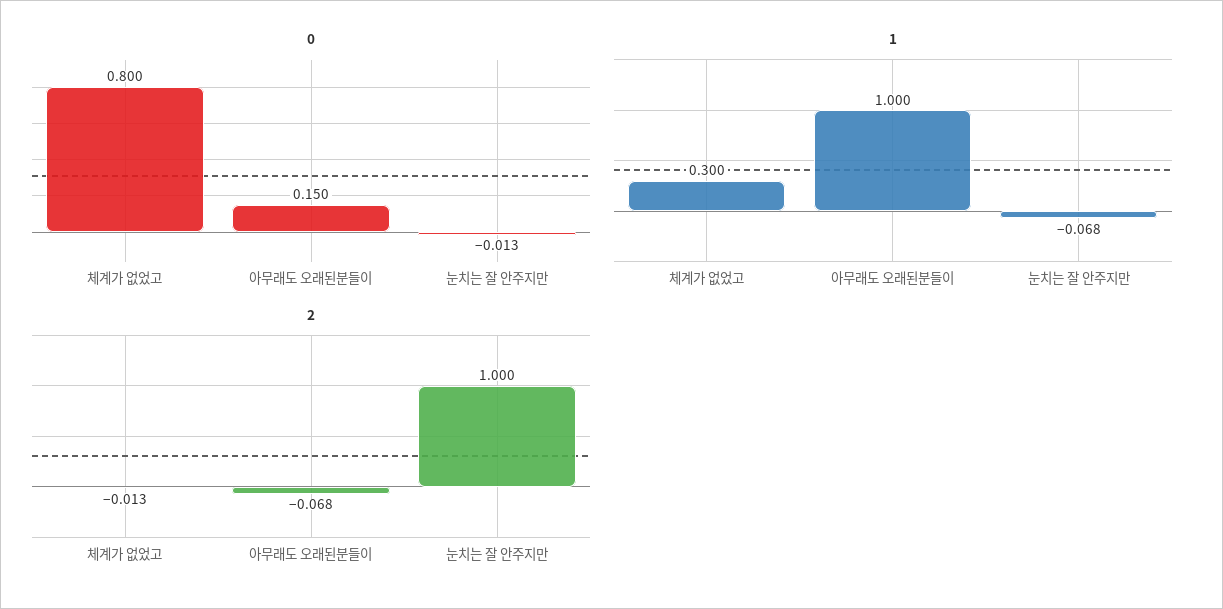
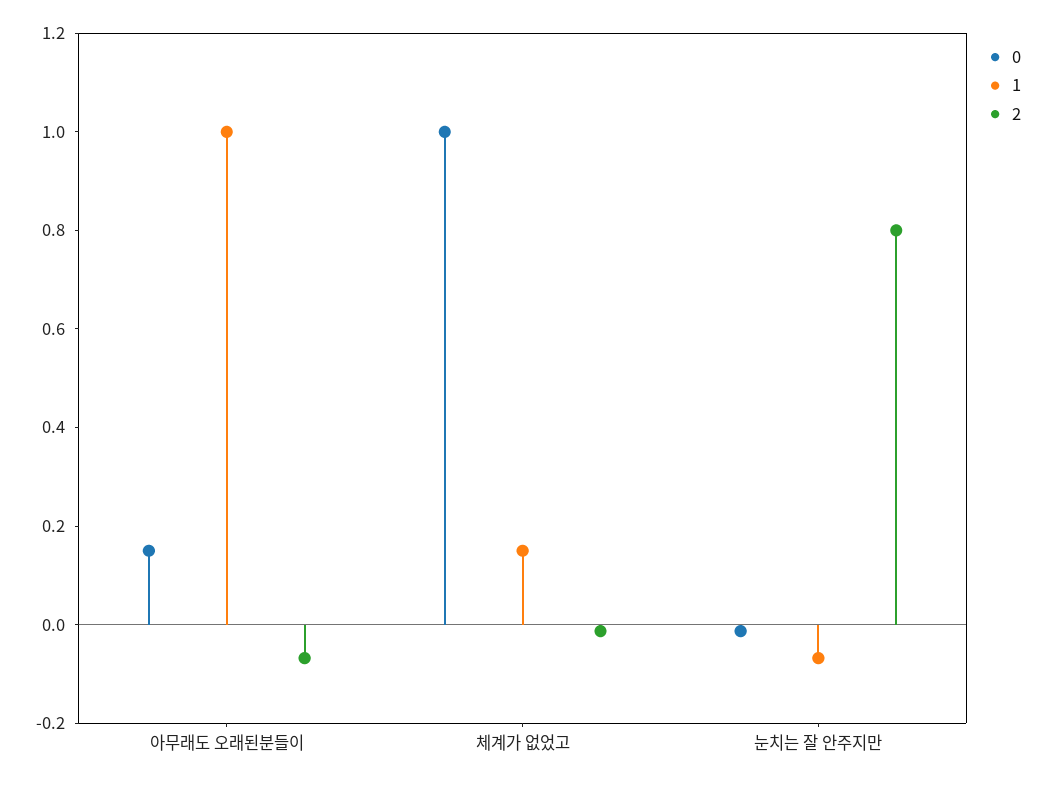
  {
    "0": {
-     "체계가 없었고": 0.8,
+     "체계가 없었고": 1,
      "아무래도 오래된분들이": 0.15,
      "눈치는 잘 안주지만": -0.013
    },
    "1": {
-     "체계가 없었고": 0.3,
+     "체계가 없었고": 0.15,
      "아무래도 오래된분들이": 1,
      "눈치는 잘 안주지만": -0.068
    },
    "2": {
      "체계가 없었고": -0.013,
      "아무래도 오래된분들이": -0.068,
-     "눈치는 잘 안주지만": 1
+     "눈치는 잘 안주지만": 0.8
    }
  }

